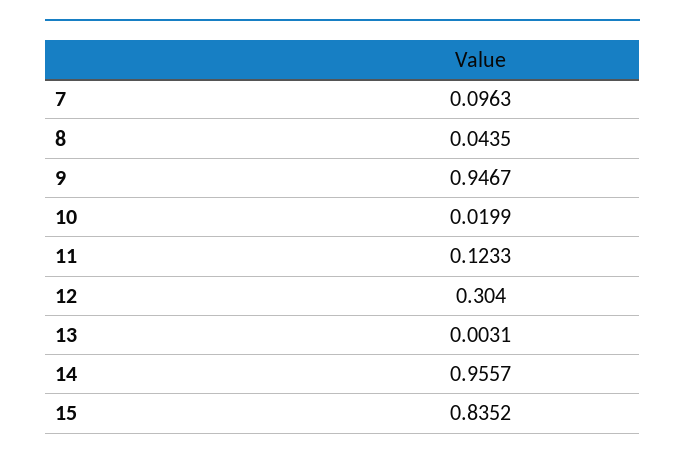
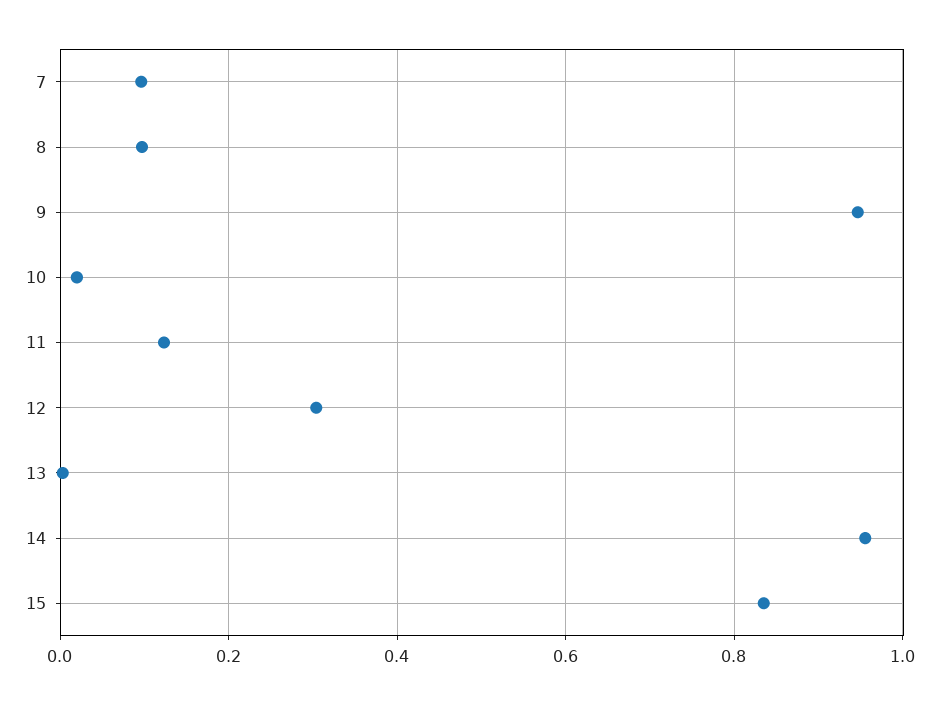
  {
    "7": 0.0963,
-   "8": 0.0435,
+   "8": 0.1,
    "9": 0.9467,
    "10": 0.0199,
    "11": 0.1233,
    "12": 0.304,
    "13": 0.0031,
    "14": 0.9557,
    "15": 0.8352
  }

